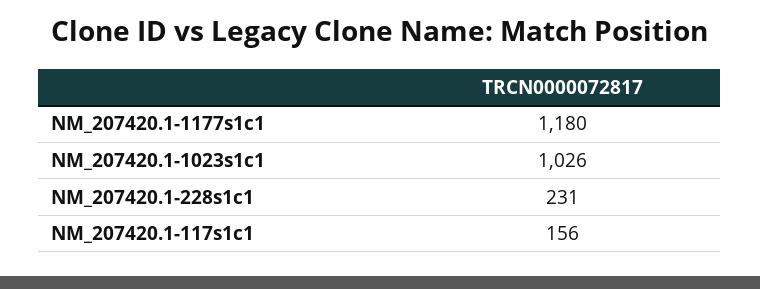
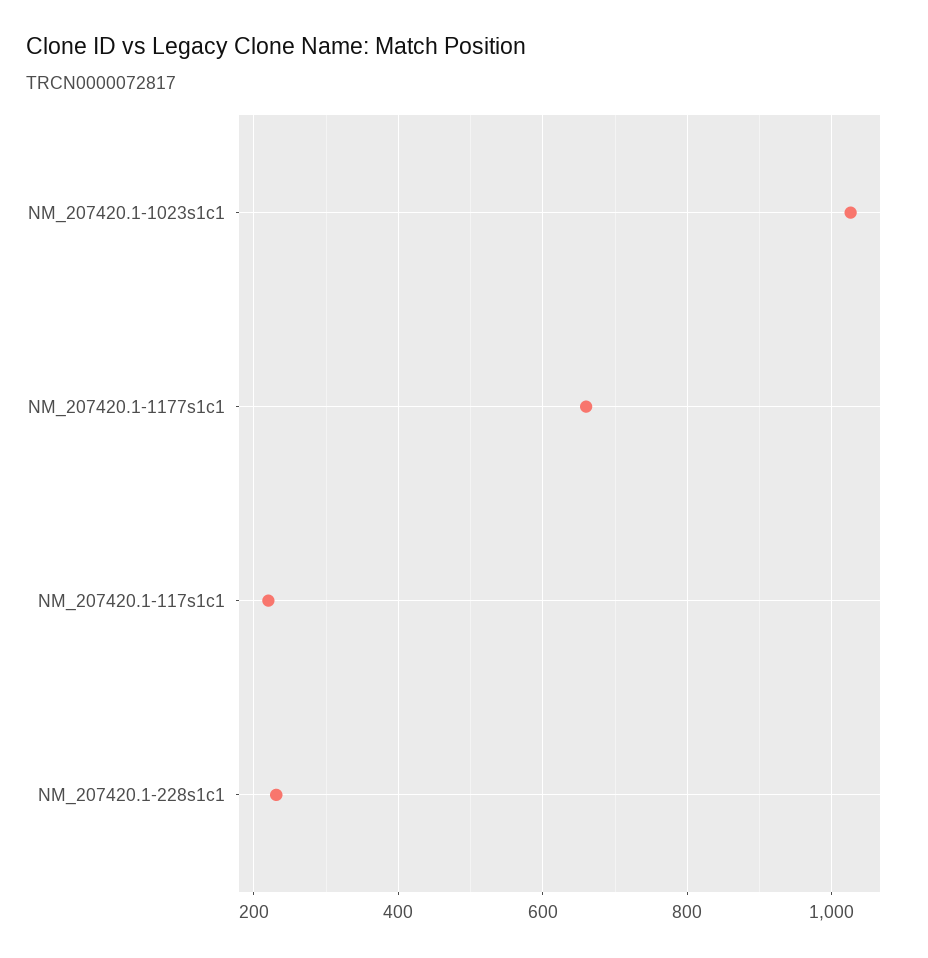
  {
-   "NM_207420.1-1177s1c1": 1180,
+   "NM_207420.1-1177s1c1": 660,
    "NM_207420.1-1023s1c1": 1026,
    "NM_207420.1-228s1c1": 231,
-   "NM_207420.1-117s1c1": 156
+   "NM_207420.1-117s1c1": 220
  }

